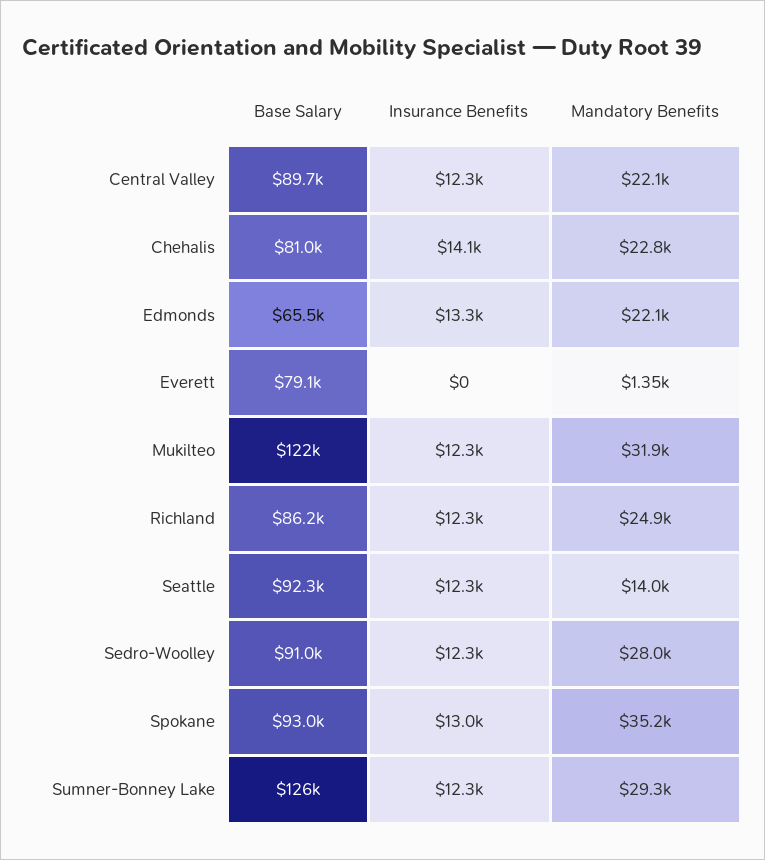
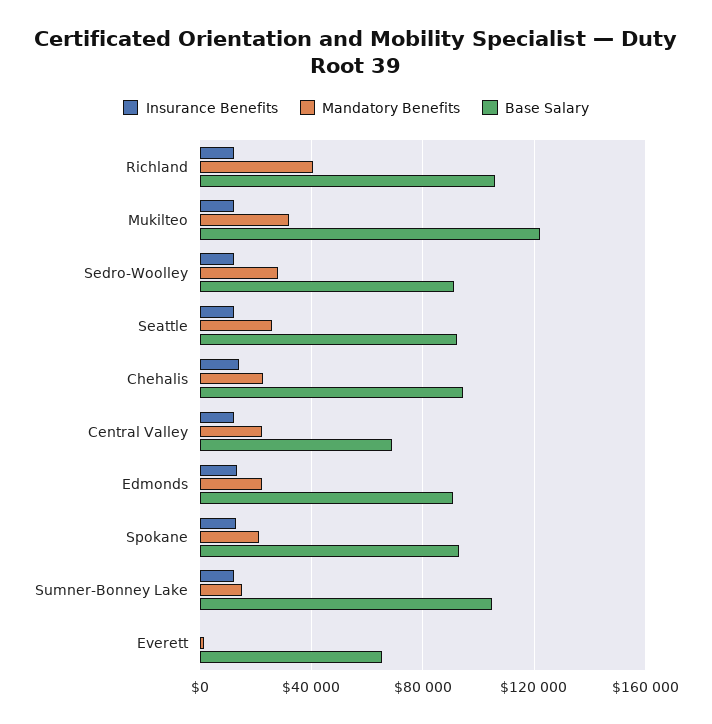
  {
    "Base Salary": {
-     "Central Valley": 89700,
+     "Central Valley": 70000,
-     "Chehalis": 81000,
+     "Chehalis": 95000,
-     "Edmonds": 65500,
+     "Edmonds": 90000,
-     "Everett": 79100,
+     "Everett": 65000,
      "Mukilteo": 122000,
-     "Richland": 86200,
+     "Richland": 105000,
      "Seattle": 92300,
      "Sedro-Woolley": 91000,
      "Spokane": 93000,
-     "Sumner-Bonney Lake": 126000
+     "Sumner-Bonney Lake": 105000
    },
    "Insurance Benefits": {
      "Central Valley": 12300,
      "Chehalis": 14100,
      "Edmonds": 13300,
      "Everett": 0,
      "Mukilteo": 12300,
      "Richland": 12300,
      "Seattle": 12300,
      "Sedro-Woolley": 12300,
      "Spokane": 13000,
      "Sumner-Bonney Lake": 12300
    },
    "Mandatory Benefits": {
      "Central Valley": 22100,
      "Chehalis": 22800,
      "Edmonds": 22100,
      "Everett": 1350,
      "Mukilteo": 31900,
-     "Richland": 24900,
+     "Richland": 40000,
-     "Seattle": 14000,
+     "Seattle": 25000,
      "Sedro-Woolley": 28000,
-     "Spokane": 35200,
+     "Spokane": 20000,
-     "Sumner-Bonney Lake": 29300
+     "Sumner-Bonney Lake": 15000
    }
  }

